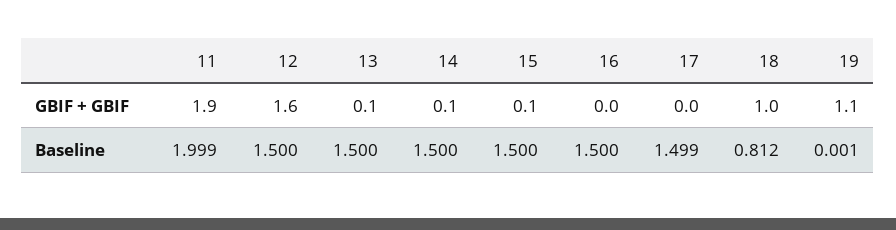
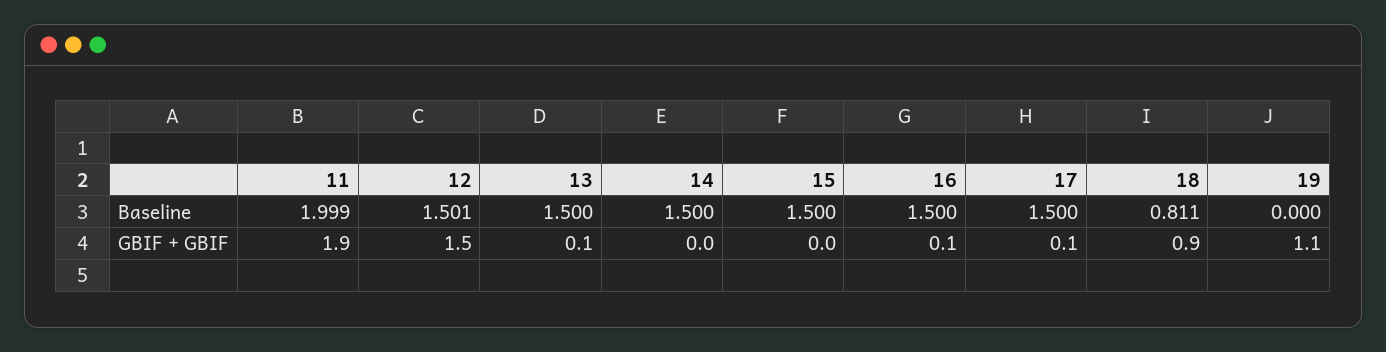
  {
    "11": {
      "GBIF + GBIF": 1.9,
      "Baseline": 1.999
    },
    "12": {
-     "GBIF + GBIF": 1.6,
+     "GBIF + GBIF": 1.5,
-     "Baseline": 1.5
+     "Baseline": 1.501
    },
    "13": {
      "GBIF + GBIF": 0.1,
      "Baseline": 1.5
    },
    "14": {
-     "GBIF + GBIF": 0.1,
+     "GBIF + GBIF": 0,
      "Baseline": 1.5
    },
    "15": {
-     "GBIF + GBIF": 0.1,
+     "GBIF + GBIF": 0,
      "Baseline": 1.5
    },
    "16": {
-     "GBIF + GBIF": 0,
+     "GBIF + GBIF": 0.1,
      "Baseline": 1.5
    },
    "17": {
-     "GBIF + GBIF": 0,
+     "GBIF + GBIF": 0.1,
-     "Baseline": 1.499
+     "Baseline": 1.5
    },
    "18": {
-     "GBIF + GBIF": 1,
+     "GBIF + GBIF": 0.9,
-     "Baseline": 0.812
+     "Baseline": 0.811
    },
    "19": {
      "GBIF + GBIF": 1.1,
-     "Baseline": 0.001
+     "Baseline": 0
    }
  }

